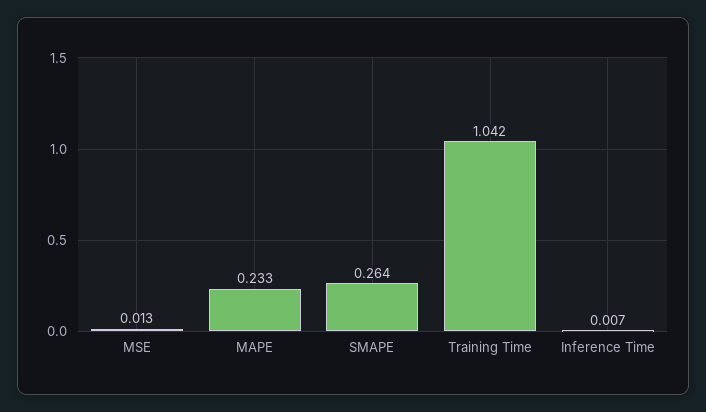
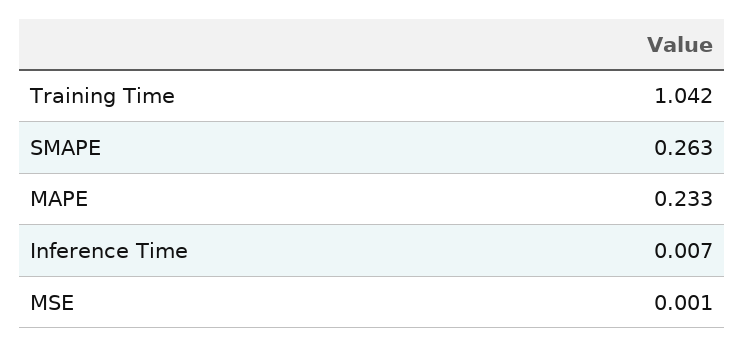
  {
-   "MSE": 0.013,
+   "MSE": 0.001,
    "MAPE": 0.233,
-   "SMAPE": 0.264,
+   "SMAPE": 0.263,
    "Training Time": 1.042,
    "Inference Time": 0.007
  }

